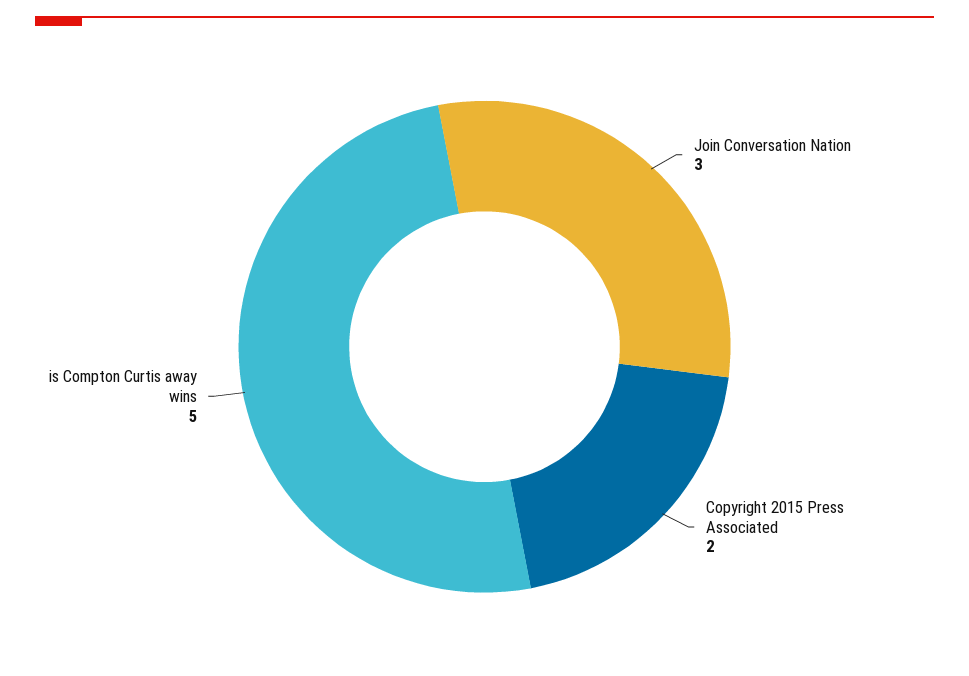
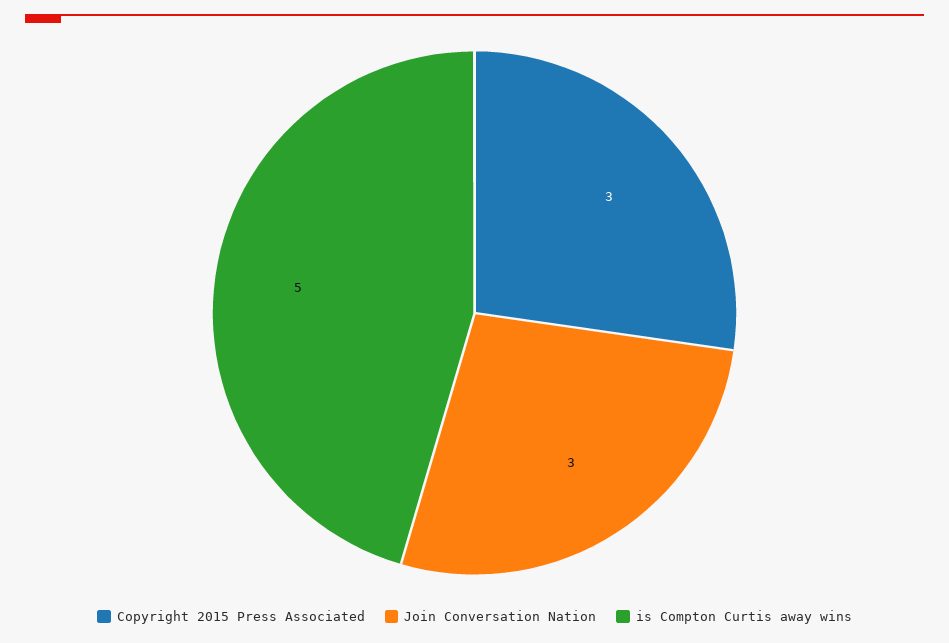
  {
    "Join Conversation Nation": 3,
-   "Copyright 2015 Press Associated": 2,
+   "Copyright 2015 Press Associated": 3,
    "is Compton Curtis away wins": 5
  }

